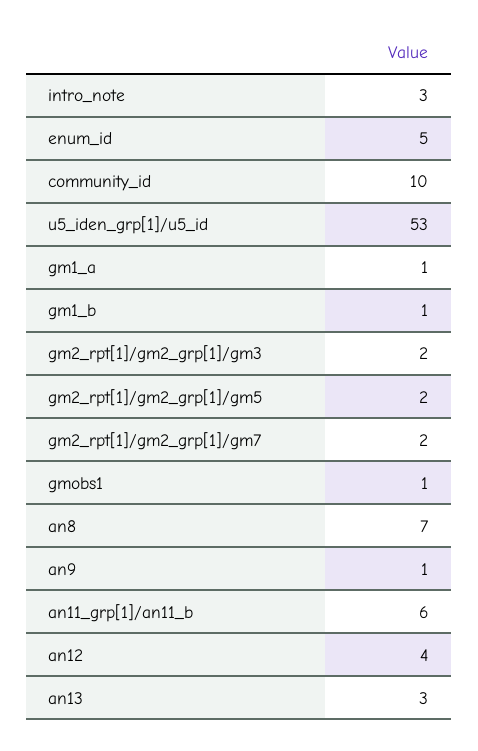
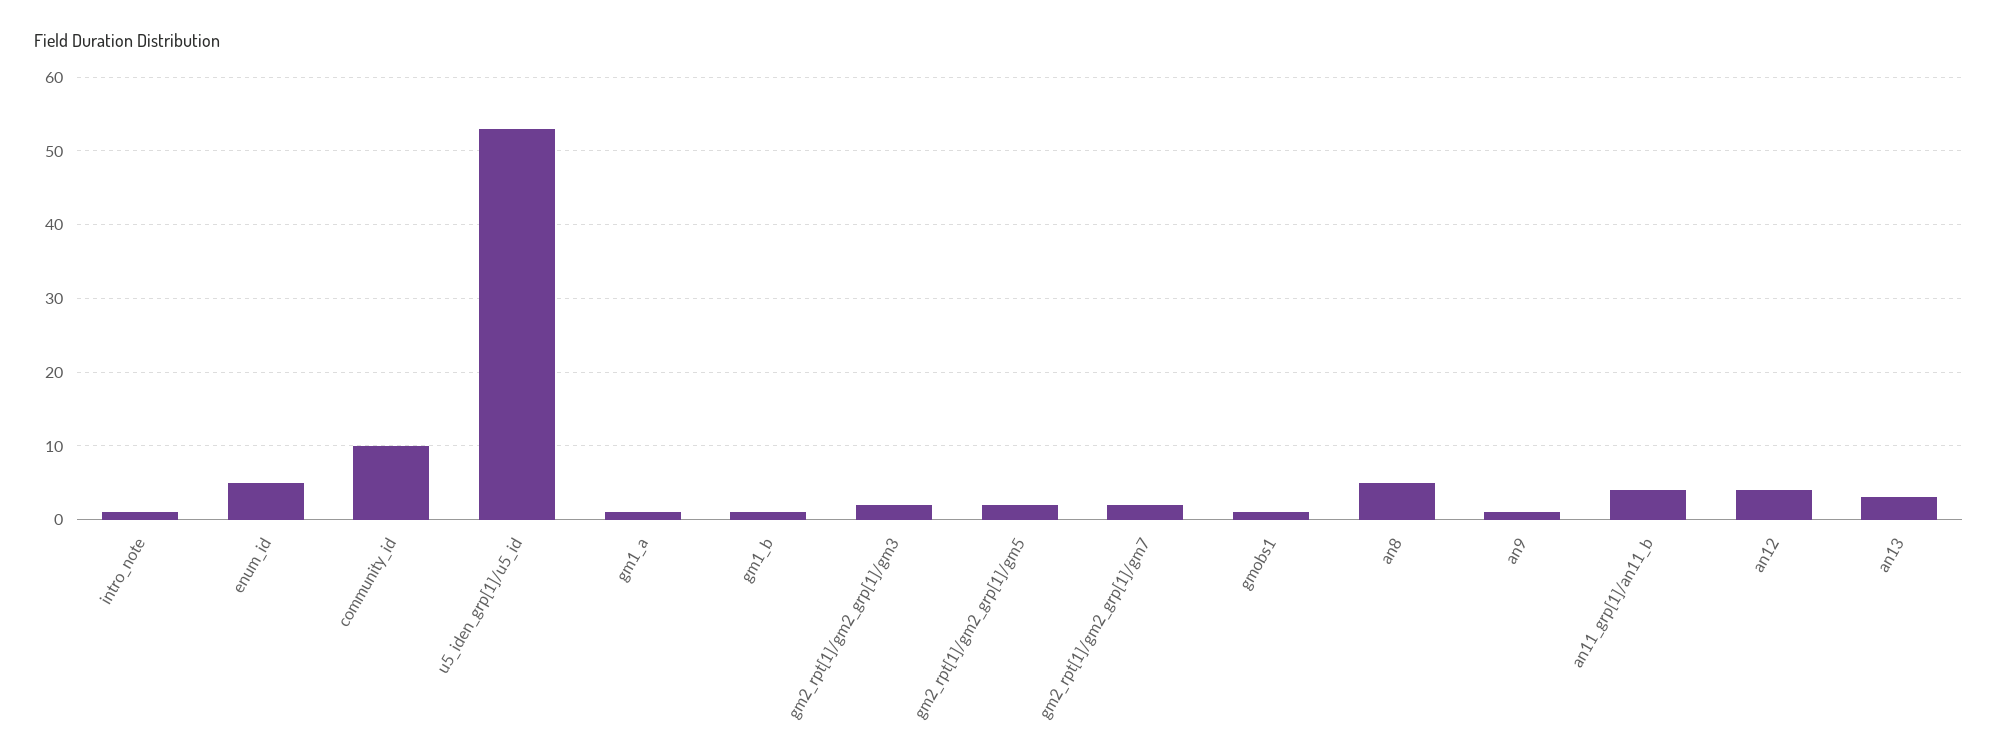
  {
-   "intro_note": 3,
+   "intro_note": 1,
    "enum_id": 5,
    "community_id": 10,
    "u5_iden_grp[1]/u5_id": 53,
    "gm1_a": 1,
    "gm1_b": 1,
    "gm2_rpt[1]/gm2_grp[1]/gm3": 2,
    "gm2_rpt[1]/gm2_grp[1]/gm5": 2,
    "gm2_rpt[1]/gm2_grp[1]/gm7": 2,
    "gmobs1": 1,
-   "an8": 7,
+   "an8": 5,
    "an9": 1,
-   "an11_grp[1]/an11_b": 6,
+   "an11_grp[1]/an11_b": 4,
    "an12": 4,
    "an13": 3
  }

